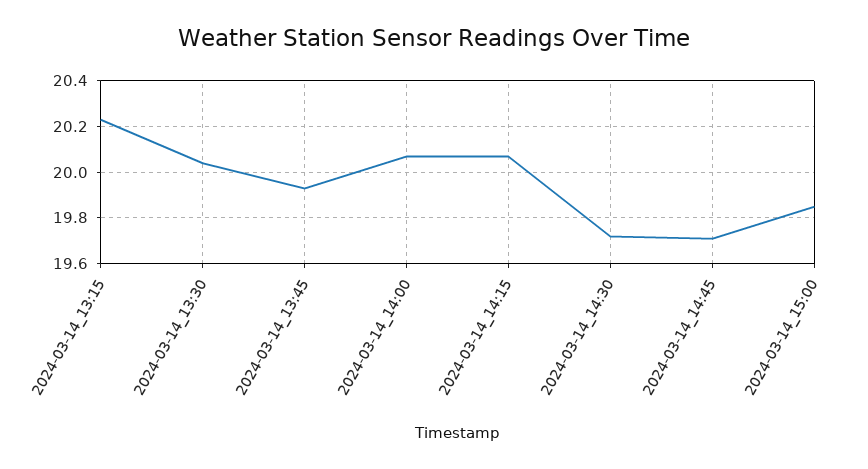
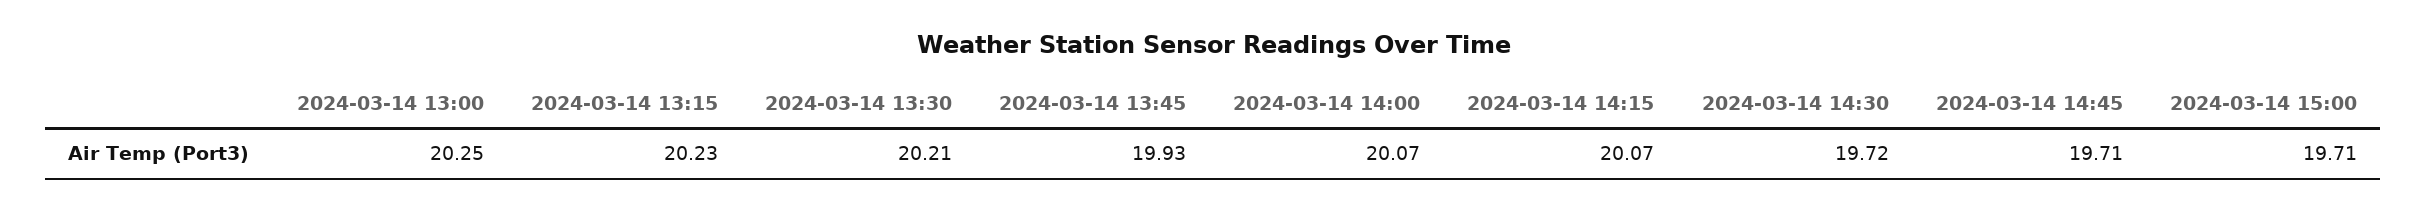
  {
    "2024-03-14_13:15": 20.23,
-   "2024-03-14_13:30": 20.05,
+   "2024-03-14_13:30": 20.21,
    "2024-03-14_13:45": 19.93,
    "2024-03-14_14:00": 20.07,
    "2024-03-14_14:15": 20.07,
    "2024-03-14_14:30": 19.72,
    "2024-03-14_14:45": 19.71,
-   "2024-03-14_15:00": 19.85
+   "2024-03-14_15:00": 19.71,
+   "2024-03-14 13:00": 20.25
  }

